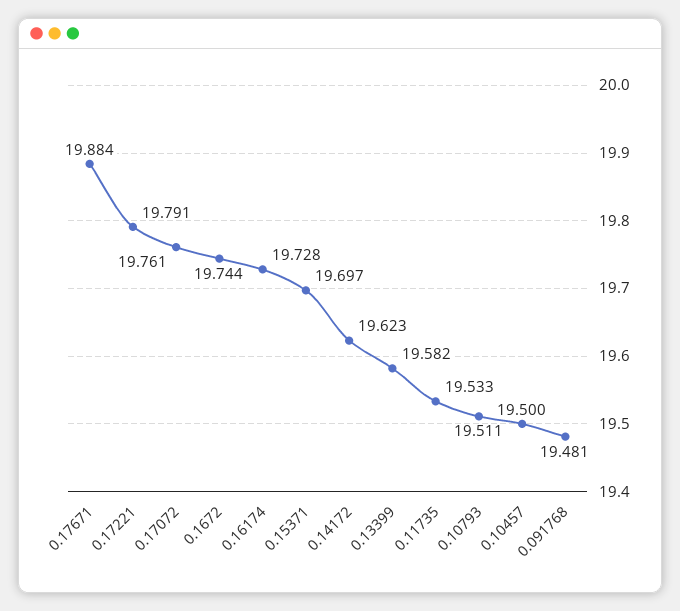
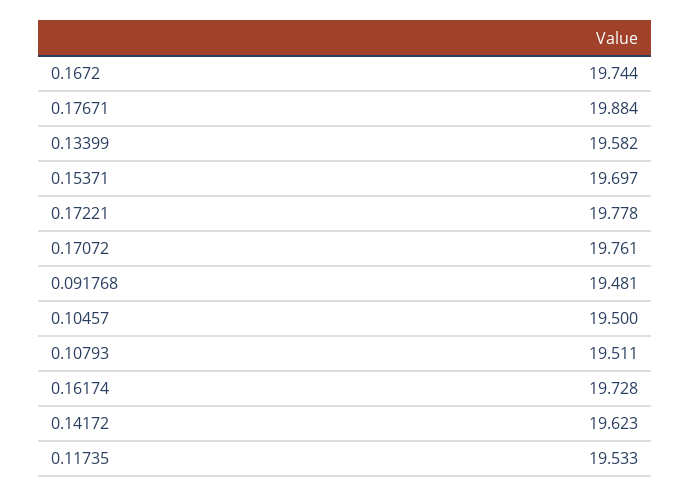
  {
    "0.17671": 19.884,
-   "0.17221": 19.791,
+   "0.17221": 19.778,
    "0.17072": 19.761,
    "0.1672": 19.744,
    "0.16174": 19.728,
    "0.15371": 19.697,
    "0.14172": 19.623,
    "0.13399": 19.582,
    "0.11735": 19.533,
    "0.10793": 19.511,
    "0.10457": 19.5,
    "0.091768": 19.481
  }

